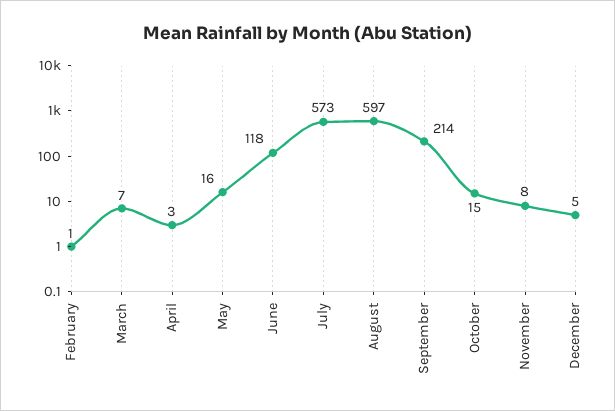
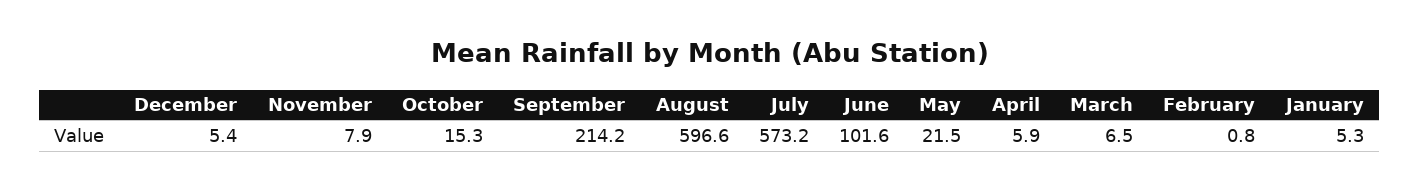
  {
    "February": 0.8,
    "March": 6.5,
-   "April": 3,
+   "April": 5.9,
-   "May": 16,
+   "May": 21.5,
-   "June": 118,
+   "June": 101.6,
    "July": 573.2,
    "August": 596.6,
    "September": 214.2,
    "October": 15.3,
    "November": 7.9,
-   "December": 5.4
+   "December": 5.4,
+   "January": 5.3
  }

